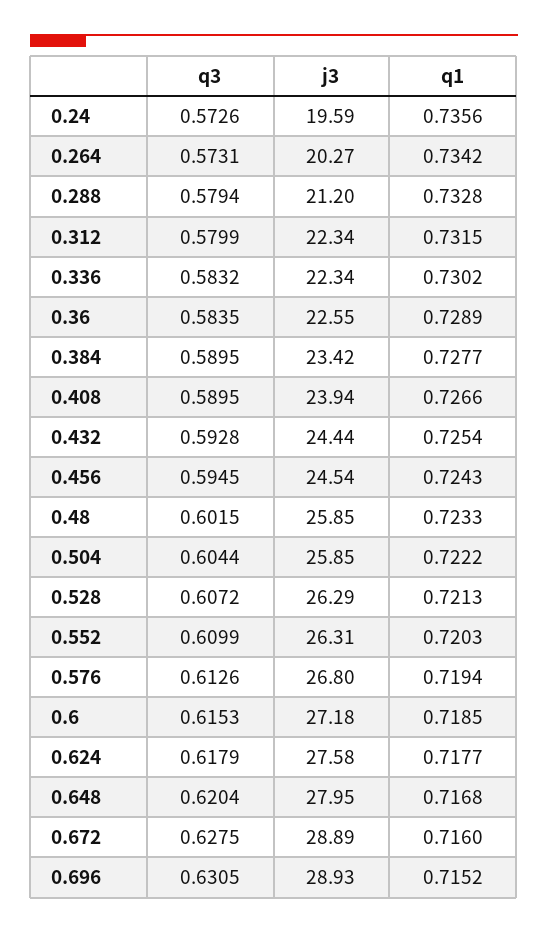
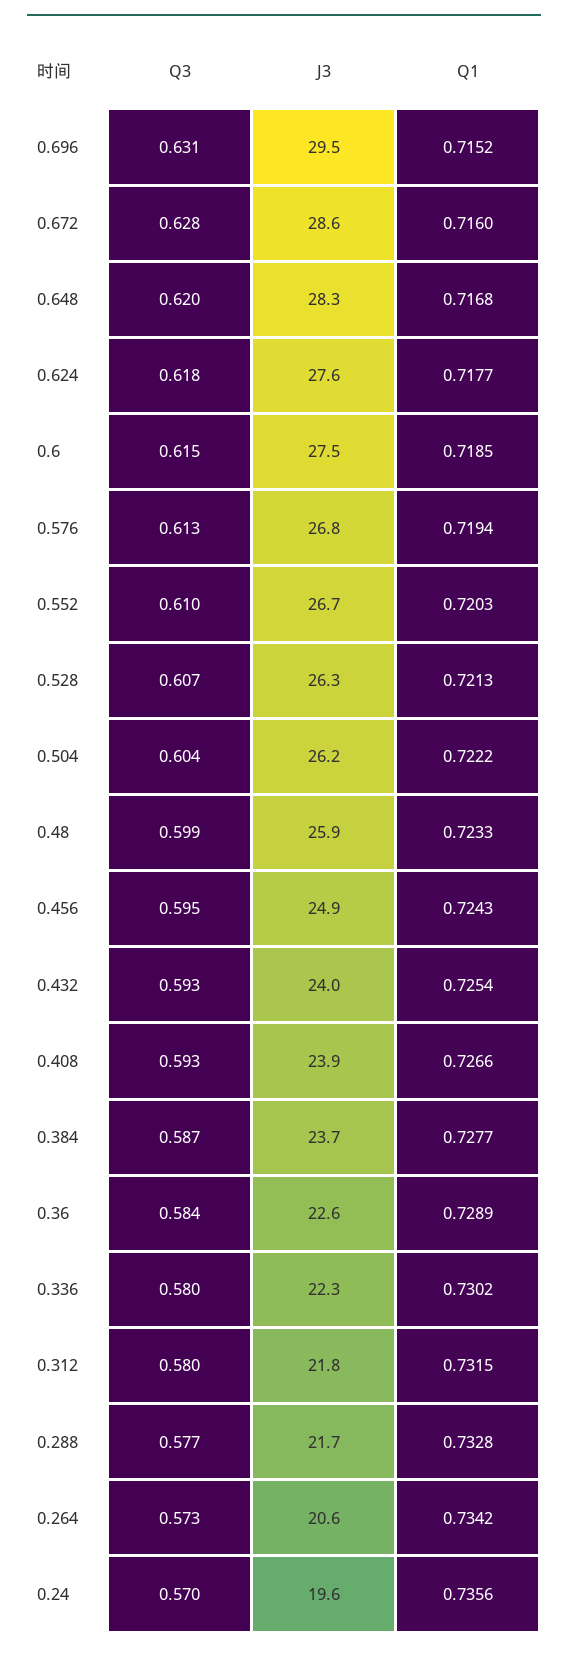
  {
    "q3": {
-     "0.24": 0.5726,
+     "0.24": 0.57,
      "0.264": 0.5731,
-     "0.288": 0.5794,
+     "0.288": 0.577,
      "0.312": 0.5799,
-     "0.336": 0.5832,
+     "0.336": 0.58,
      "0.36": 0.5835,
-     "0.384": 0.5895,
+     "0.384": 0.587,
-     "0.408": 0.5895,
+     "0.408": 0.593,
      "0.432": 0.5928,
      "0.456": 0.5945,
-     "0.48": 0.6015,
+     "0.48": 0.599,
      "0.504": 0.6044,
      "0.528": 0.6072,
      "0.552": 0.6099,
      "0.576": 0.6126,
      "0.6": 0.6153,
      "0.624": 0.6179,
      "0.648": 0.6204,
      "0.672": 0.6275,
      "0.696": 0.6305
    },
    "j3": {
      "0.24": 19.59,
-     "0.264": 20.27,
+     "0.264": 20.6,
-     "0.288": 21.2,
+     "0.288": 21.7,
-     "0.312": 22.34,
+     "0.312": 21.8,
      "0.336": 22.34,
      "0.36": 22.55,
-     "0.384": 23.42,
+     "0.384": 23.7,
      "0.408": 23.94,
-     "0.432": 24.44,
+     "0.432": 24,
-     "0.456": 24.54,
+     "0.456": 24.9,
      "0.48": 25.85,
-     "0.504": 25.85,
+     "0.504": 26.2,
      "0.528": 26.29,
-     "0.552": 26.31,
+     "0.552": 26.7,
      "0.576": 26.8,
-     "0.6": 27.18,
+     "0.6": 27.5,
      "0.624": 27.58,
-     "0.648": 27.95,
+     "0.648": 28.3,
-     "0.672": 28.89,
+     "0.672": 28.6,
-     "0.696": 28.93
+     "0.696": 29.5
    },
    "q1": {
      "0.24": 0.7356,
      "0.264": 0.7342,
      "0.288": 0.7328,
      "0.312": 0.7315,
      "0.336": 0.7302,
      "0.36": 0.7289,
      "0.384": 0.7277,
      "0.408": 0.7266,
      "0.432": 0.7254,
      "0.456": 0.7243,
      "0.48": 0.7233,
      "0.504": 0.7222,
      "0.528": 0.7213,
      "0.552": 0.7203,
      "0.576": 0.7194,
      "0.6": 0.7185,
      "0.624": 0.7177,
      "0.648": 0.7168,
      "0.672": 0.716,
      "0.696": 0.7152
    }
  }

